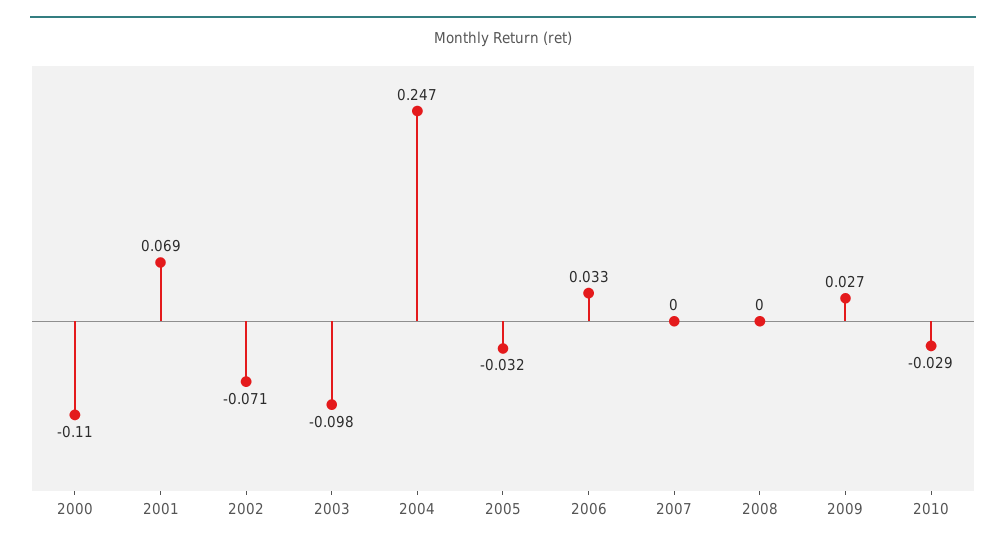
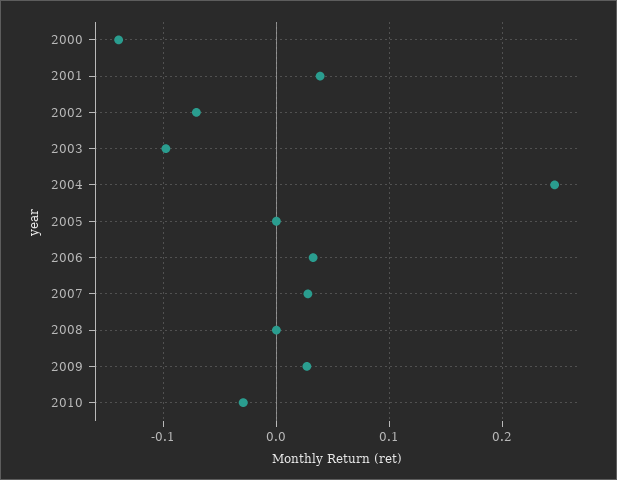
  {
-   "2000": -0.11,
+   "2000": -0.14,
-   "2001": 0.069,
+   "2001": 0.04,
    "2002": -0.071,
    "2003": -0.098,
    "2004": 0.247,
-   "2005": -0.032,
+   "2005": 0,
    "2006": 0.033,
-   "2007": 0,
+   "2007": 0.03,
    "2008": 0,
    "2009": 0.027,
    "2010": -0.029
  }

